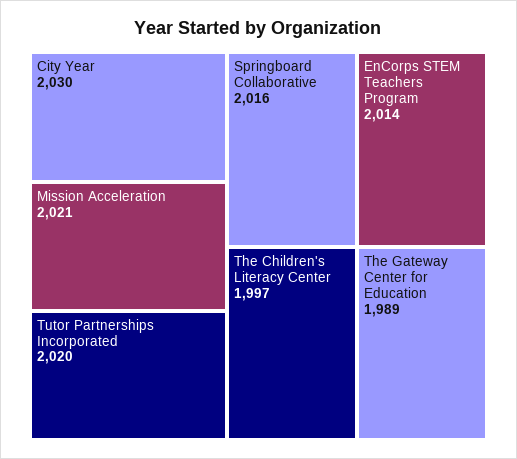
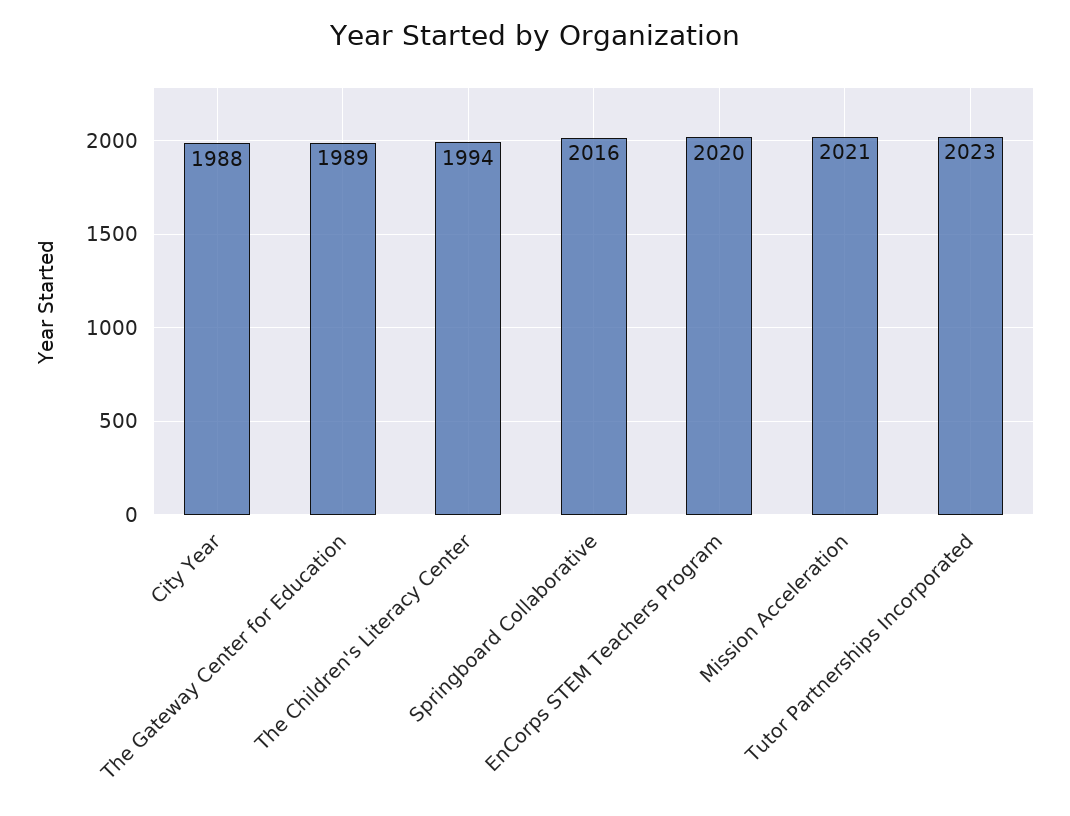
  {
-   "City Year": 2030,
+   "City Year": 1988,
    "Mission Acceleration": 2021,
-   "Tutor Partnerships Incorporated": 2020,
+   "Tutor Partnerships Incorporated": 2023,
    "Springboard Collaborative": 2016,
-   "EnCorps STEM Teachers Program": 2014,
+   "EnCorps STEM Teachers Program": 2020,
-   "The Children's Literacy Center": 1997,
+   "The Children's Literacy Center": 1994,
    "The Gateway Center for Education": 1989
  }

